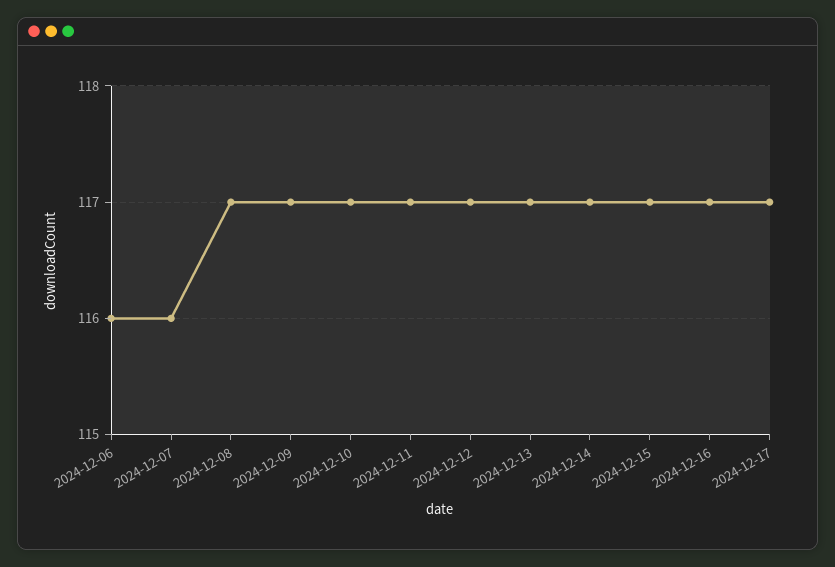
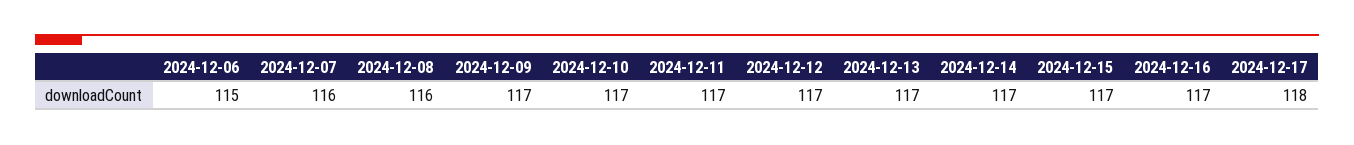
  {
-   "2024-12-06": 116,
+   "2024-12-06": 115,
    "2024-12-07": 116,
-   "2024-12-08": 117,
+   "2024-12-08": 116,
    "2024-12-09": 117,
    "2024-12-10": 117,
    "2024-12-11": 117,
    "2024-12-12": 117,
    "2024-12-13": 117,
    "2024-12-14": 117,
    "2024-12-15": 117,
    "2024-12-16": 117,
-   "2024-12-17": 117
+   "2024-12-17": 118
  }

